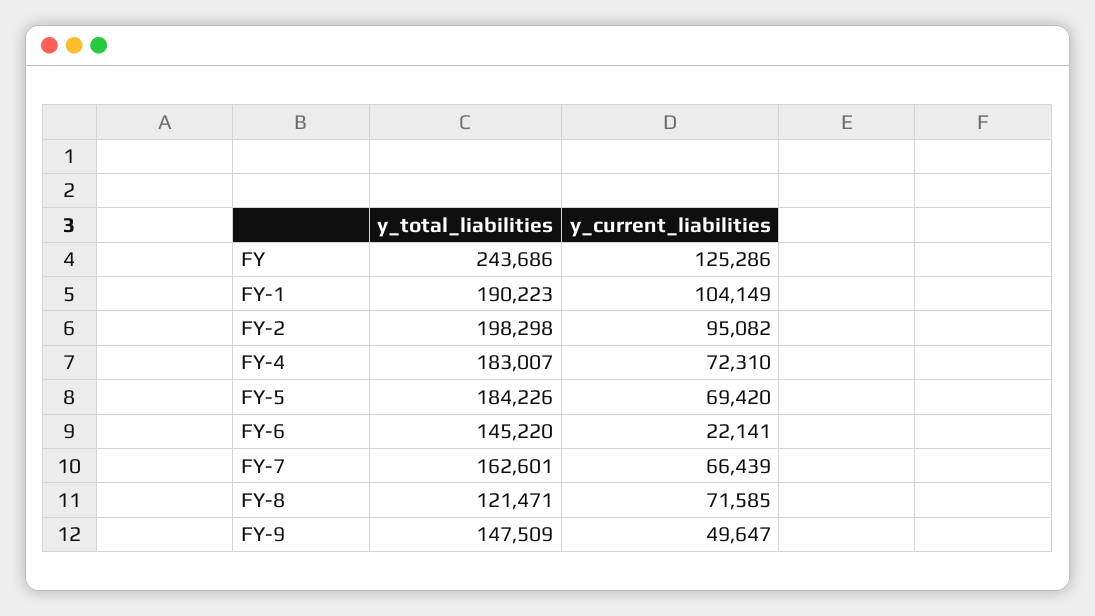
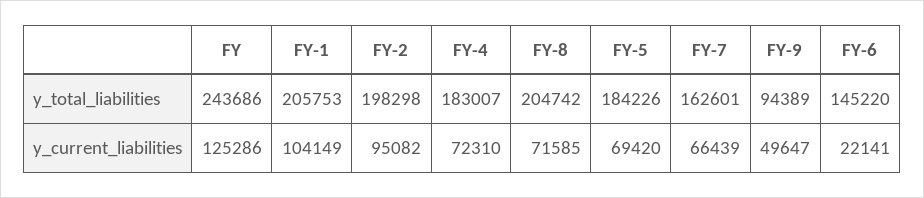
  {
    "y_total_liabilities": {
      "FY": 243686,
-     "FY-1": 190223,
+     "FY-1": 205753,
      "FY-2": 198298,
      "FY-4": 183007,
      "FY-5": 184226,
      "FY-6": 145220,
      "FY-7": 162601,
-     "FY-8": 121471,
+     "FY-8": 204742,
-     "FY-9": 147509
+     "FY-9": 94389
    },
    "y_current_liabilities": {
      "FY": 125286,
      "FY-1": 104149,
      "FY-2": 95082,
      "FY-4": 72310,
      "FY-5": 69420,
      "FY-6": 22141,
      "FY-7": 66439,
      "FY-8": 71585,
      "FY-9": 49647
    }
  }

